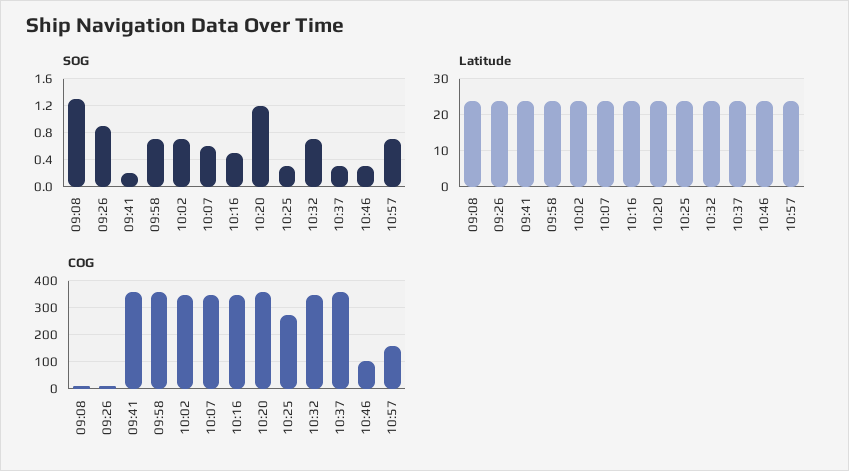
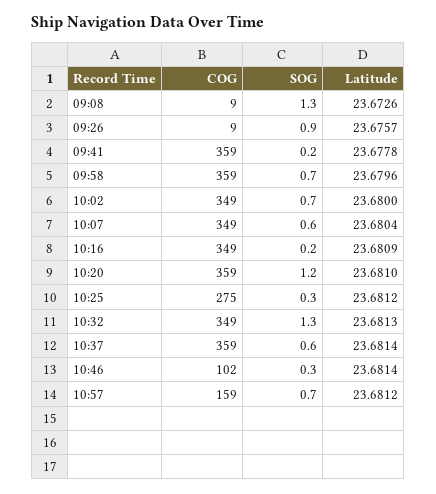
  {
    "SOG": {
      "09:08": 1.3,
      "09:26": 0.9,
      "09:41": 0.2,
      "09:58": 0.7,
      "10:02": 0.7,
      "10:07": 0.6,
-     "10:16": 0.5,
+     "10:16": 0.2,
      "10:20": 1.2,
      "10:25": 0.3,
-     "10:32": 0.7,
+     "10:32": 1.3,
-     "10:37": 0.3,
+     "10:37": 0.6,
      "10:46": 0.3,
      "10:57": 0.7
    },
    "Latitude": {
      "09:08": 23.6726,
      "09:26": 23.6757,
      "09:41": 23.6778,
      "09:58": 23.6796,
      "10:02": 23.68,
      "10:07": 23.6804,
      "10:16": 23.6809,
      "10:20": 23.681,
      "10:25": 23.6812,
      "10:32": 23.6813,
      "10:37": 23.6814,
      "10:46": 23.6814,
      "10:57": 23.6812
    },
    "COG": {
      "09:08": 9,
      "09:26": 9,
      "09:41": 359,
      "09:58": 359,
      "10:02": 349,
      "10:07": 349,
      "10:16": 349,
      "10:20": 359,
      "10:25": 275,
      "10:32": 349,
      "10:37": 359,
      "10:46": 102,
      "10:57": 159
    }
  }

